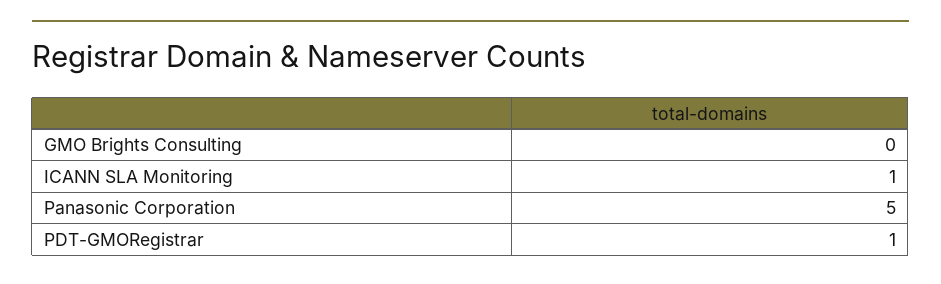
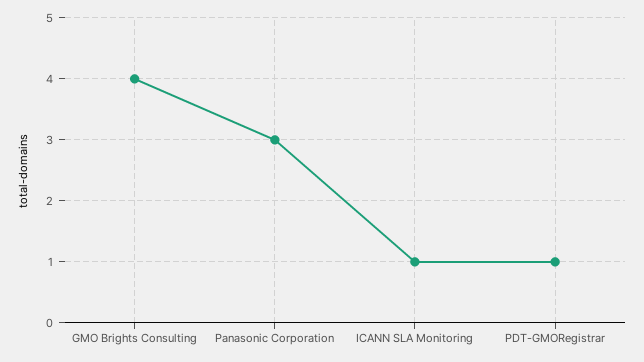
  {
-   "GMO Brights Consulting": 0,
+   "GMO Brights Consulting": 4,
    "ICANN SLA Monitoring": 1,
-   "Panasonic Corporation": 5,
+   "Panasonic Corporation": 3,
    "PDT-GMORegistrar": 1
  }

